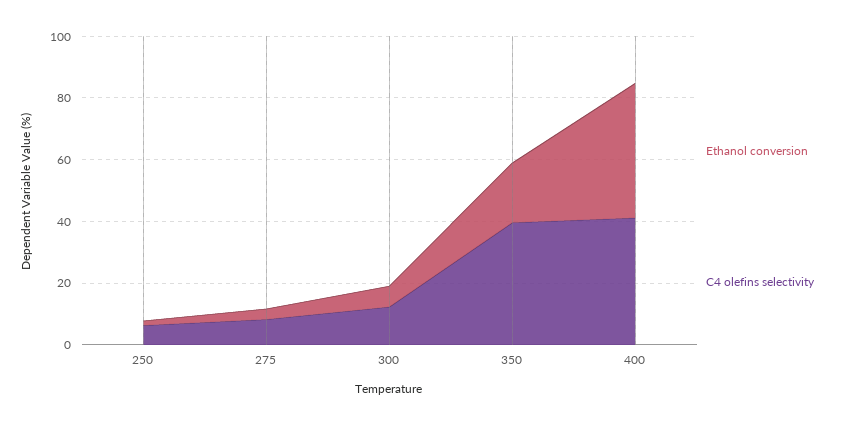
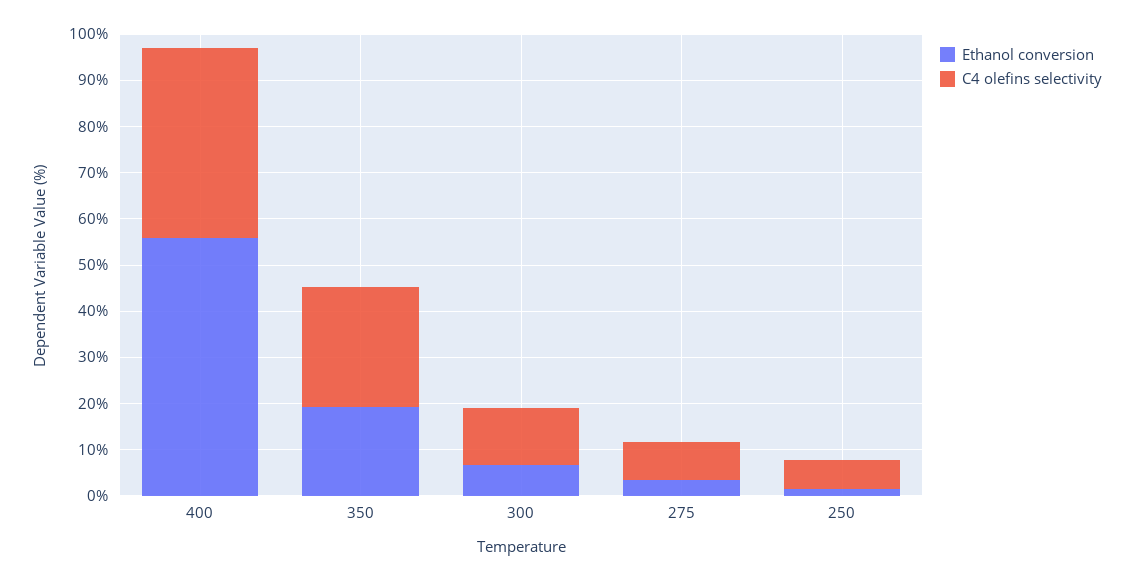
  {
    "Ethanol conversion": {
      "250": 2,
      "275": 4,
      "300": 6,
      "350": 20,
-     "400": 45
+     "400": 56
    },
    "C4 olefins selectivity": {
      "250": 6,
      "275": 8,
      "300": 12,
-     "350": 40,
+     "350": 26,
      "400": 42
    }
  }

